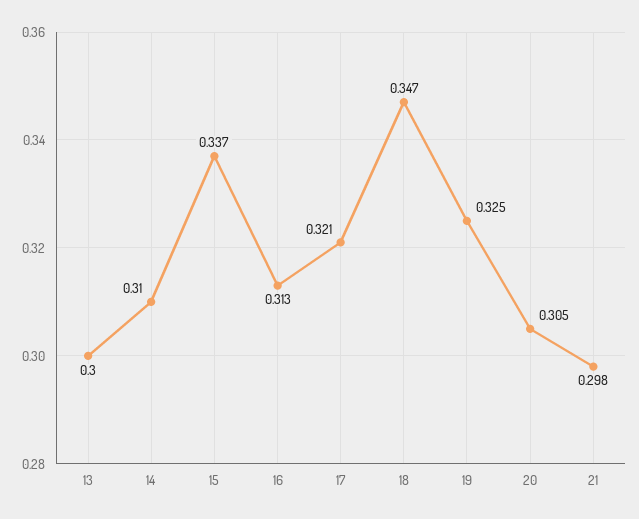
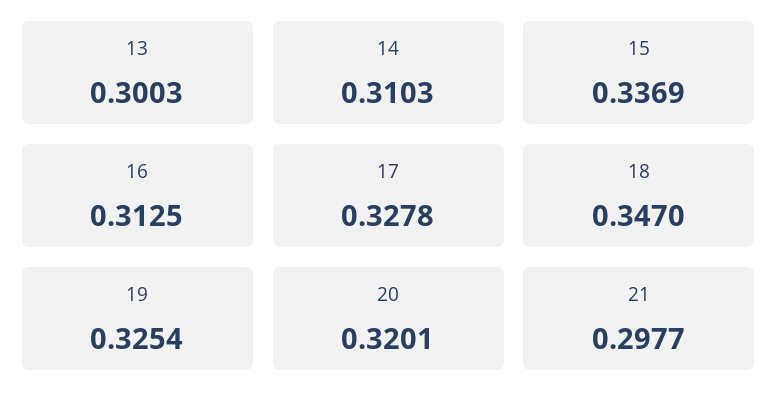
  {
    "13": 0.3003,
    "14": 0.3103,
    "15": 0.3369,
    "16": 0.3125,
-   "17": 0.321,
+   "17": 0.3278,
    "18": 0.347,
    "19": 0.3254,
-   "20": 0.305,
+   "20": 0.3201,
    "21": 0.2977
  }

